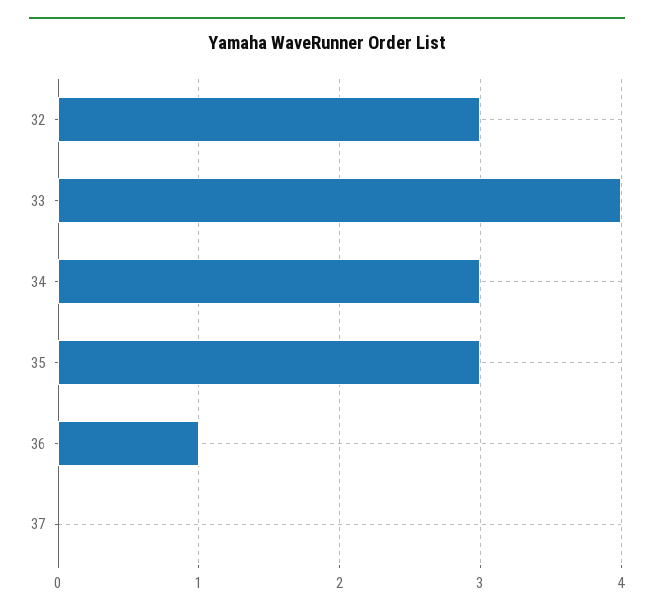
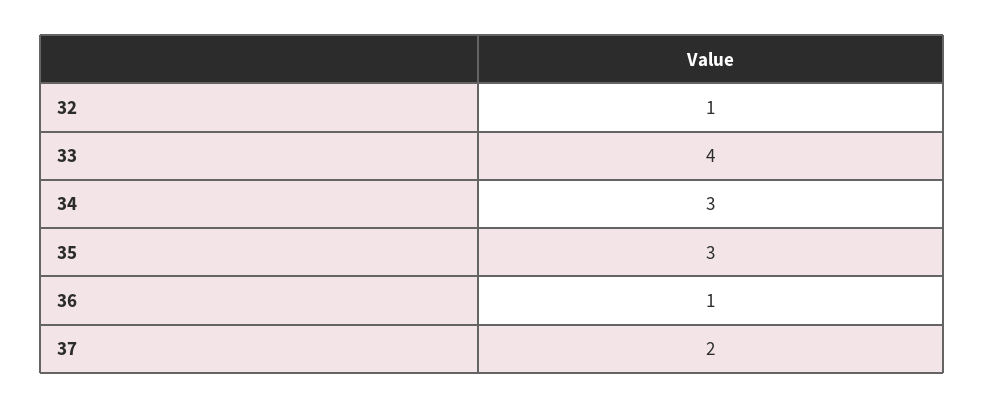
  {
-   "32": 3,
+   "32": 1,
    "33": 4,
    "34": 3,
    "35": 3,
    "36": 1,
-   "37": 0
+   "37": 2
  }

